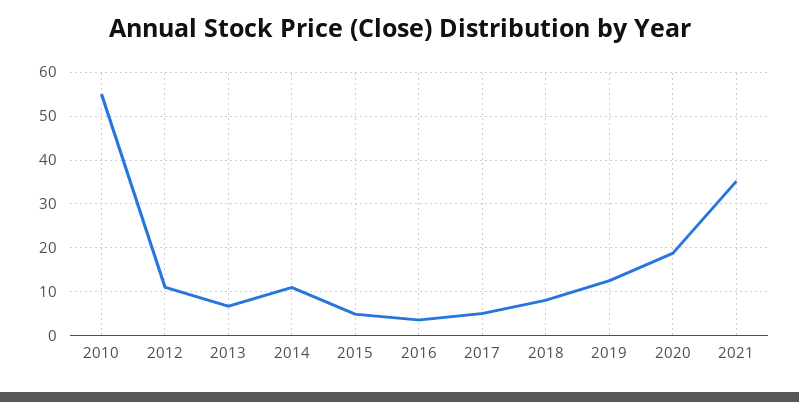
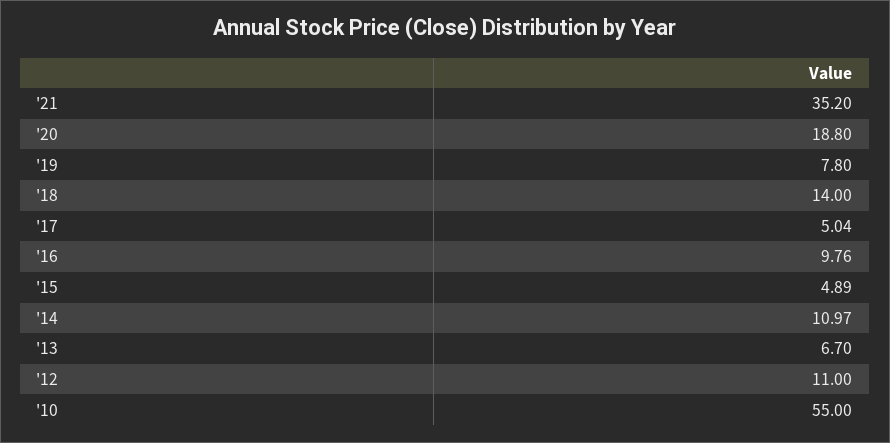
  {
    "2010": 55,
    "2012": 11,
    "2013": 6.7,
    "2014": 10.97,
    "2015": 4.89,
-   "2016": 4,
+   "2016": 9.76,
    "2017": 5.04,
-   "2018": 8,
+   "2018": 14,
-   "2019": 12,
+   "2019": 7.8,
    "2020": 18.8,
    "2021": 35.2
  }

